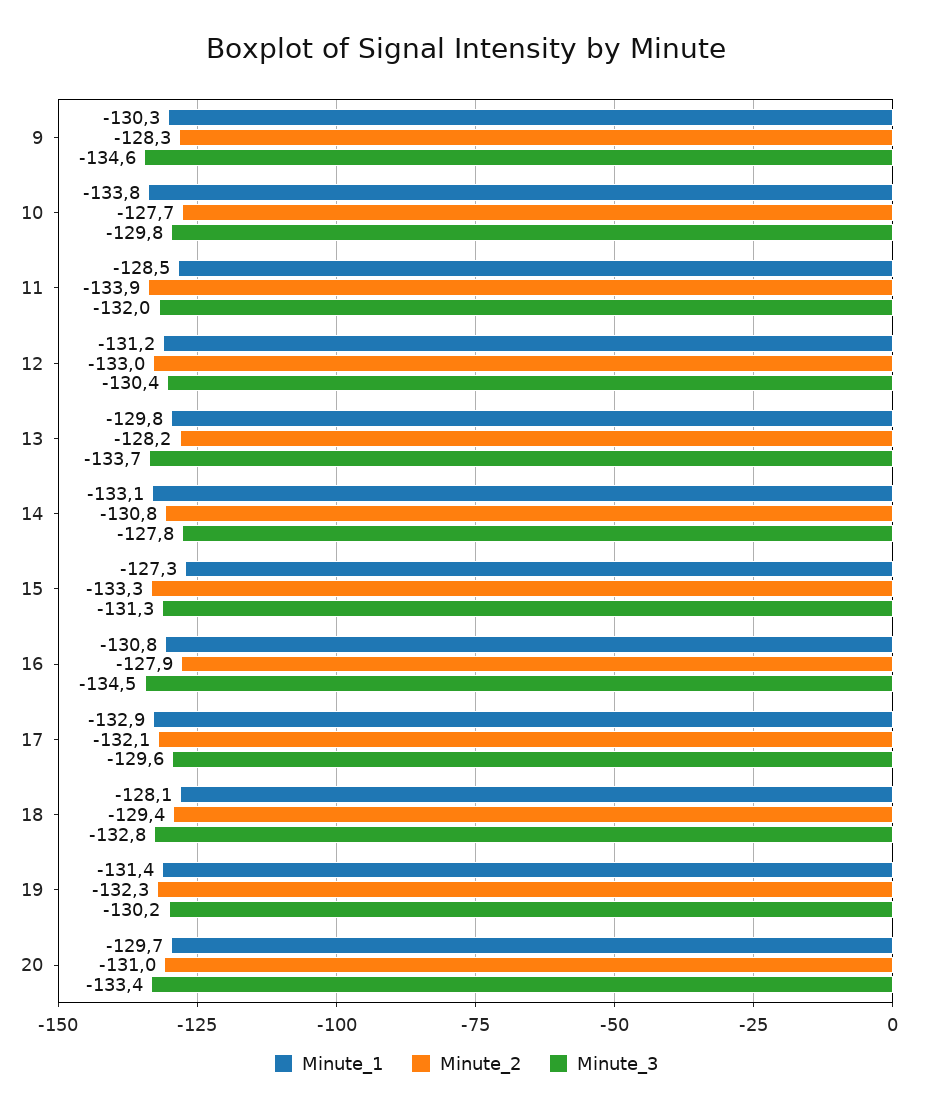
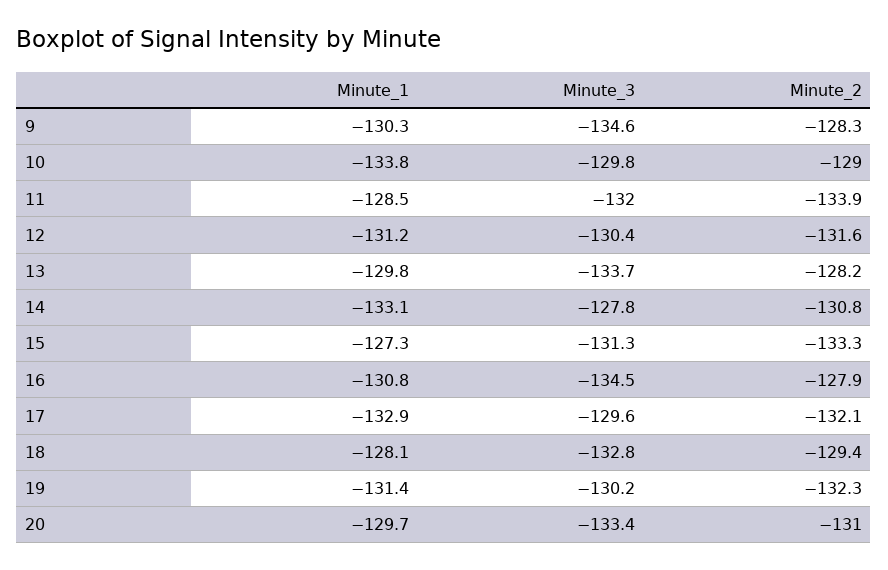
  {
    "Minute_1": {
      "9": -130.3,
      "10": -133.8,
      "11": -128.5,
      "12": -131.2,
      "13": -129.8,
      "14": -133.1,
      "15": -127.3,
      "16": -130.8,
      "17": -132.9,
      "18": -128.1,
      "19": -131.4,
      "20": -129.7
    },
    "Minute_2": {
      "9": -128.3,
-     "10": -127.7,
+     "10": -129,
      "11": -133.9,
-     "12": -133,
+     "12": -131.6,
      "13": -128.2,
      "14": -130.8,
      "15": -133.3,
      "16": -127.9,
      "17": -132.1,
      "18": -129.4,
      "19": -132.3,
      "20": -131
    },
    "Minute_3": {
      "9": -134.6,
      "10": -129.8,
      "11": -132,
      "12": -130.4,
      "13": -133.7,
      "14": -127.8,
      "15": -131.3,
      "16": -134.5,
      "17": -129.6,
      "18": -132.8,
      "19": -130.2,
      "20": -133.4
    }
  }

